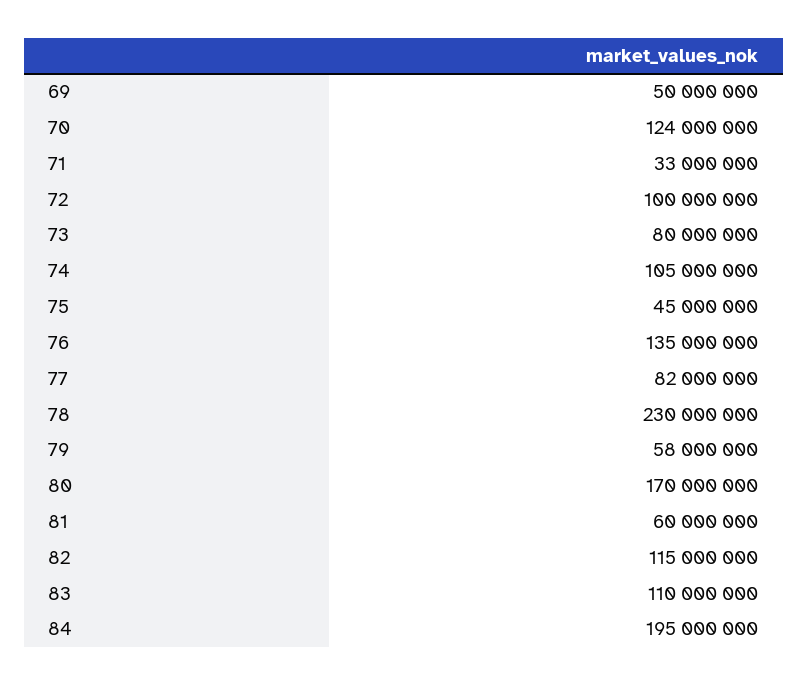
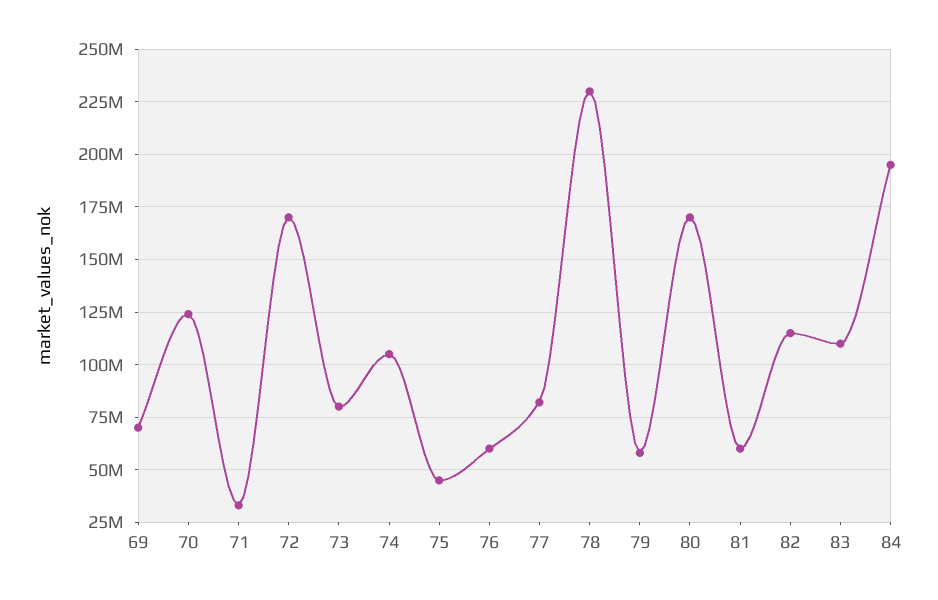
  {
-   "69": 50000000,
+   "69": 70000000,
    "70": 124000000,
    "71": 33000000,
-   "72": 100000000,
+   "72": 170000000,
    "73": 80000000,
    "74": 105000000,
    "75": 45000000,
-   "76": 135000000,
+   "76": 60000000,
    "77": 82000000,
    "78": 230000000,
    "79": 58000000,
    "80": 170000000,
    "81": 60000000,
    "82": 115000000,
    "83": 110000000,
    "84": 195000000
  }

